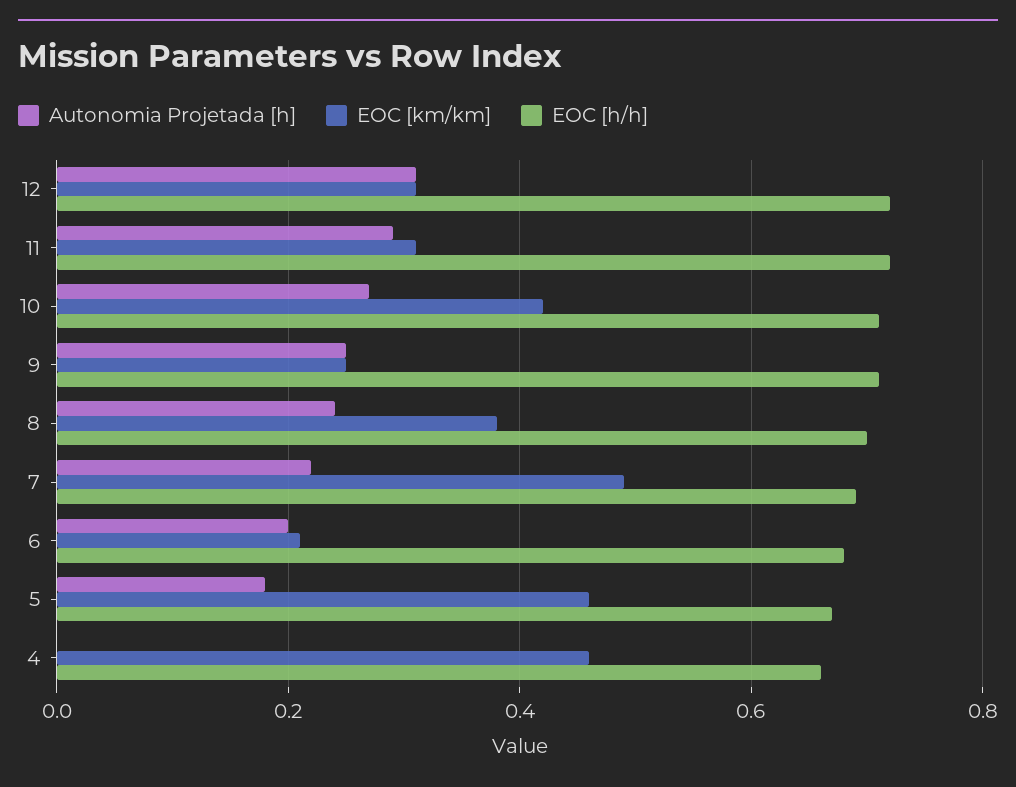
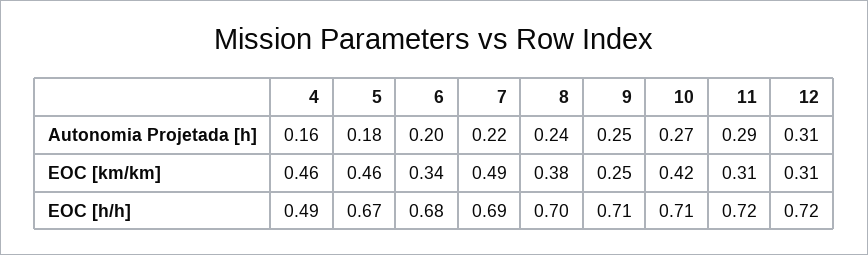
  {
    "Autonomia Projetada [h]": {
      "12": 0.31,
      "11": 0.29,
      "10": 0.27,
      "9": 0.25,
      "8": 0.24,
      "7": 0.22,
      "6": 0.2,
      "5": 0.18,
-     "4": 0
+     "4": 0.16
    },
    "EOC [km/km]": {
      "12": 0.31,
      "11": 0.31,
      "10": 0.42,
      "9": 0.25,
      "8": 0.38,
      "7": 0.49,
-     "6": 0.2,
+     "6": 0.34,
      "5": 0.46,
      "4": 0.46
    },
    "EOC [h/h]": {
      "12": 0.72,
      "11": 0.72,
      "10": 0.71,
      "9": 0.71,
      "8": 0.7,
      "7": 0.69,
      "6": 0.68,
      "5": 0.67,
-     "4": 0.65
+     "4": 0.49
    }
  }

